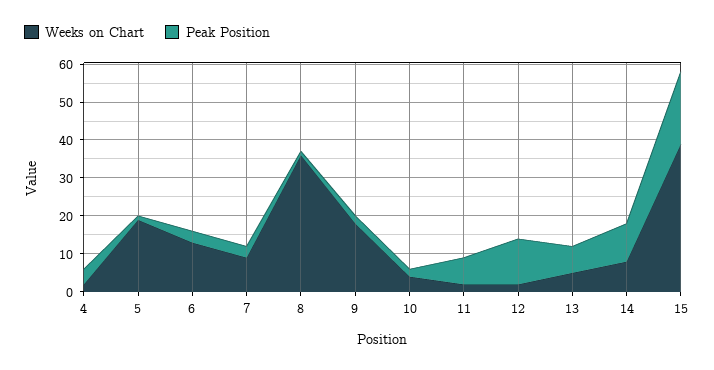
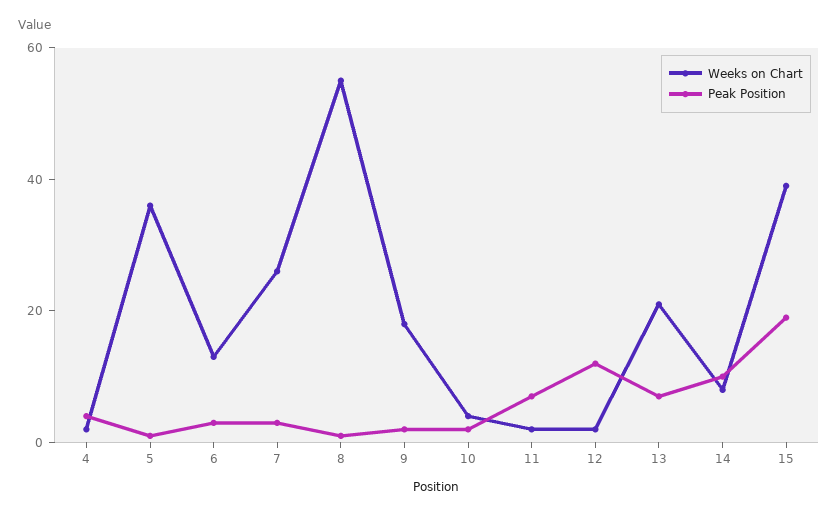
  {
    "Weeks on Chart": {
      "4": 0,
-     "5": 20,
+     "5": 35,
      "6": 15,
-     "7": 10,
+     "7": 25,
-     "8": 35,
+     "8": 55,
      "9": 20,
      "10": 5,
      "11": 0,
      "12": 0,
-     "13": 5,
+     "13": 20,
      "14": 10,
      "15": 40
    },
    "Peak Position": {
      "4": 5,
      "5": 0,
      "6": 5,
      "7": 5,
      "8": 0,
      "9": 0,
      "10": 0,
      "11": 5,
      "12": 10,
      "13": 5,
      "14": 10,
      "15": 20
    }
  }

